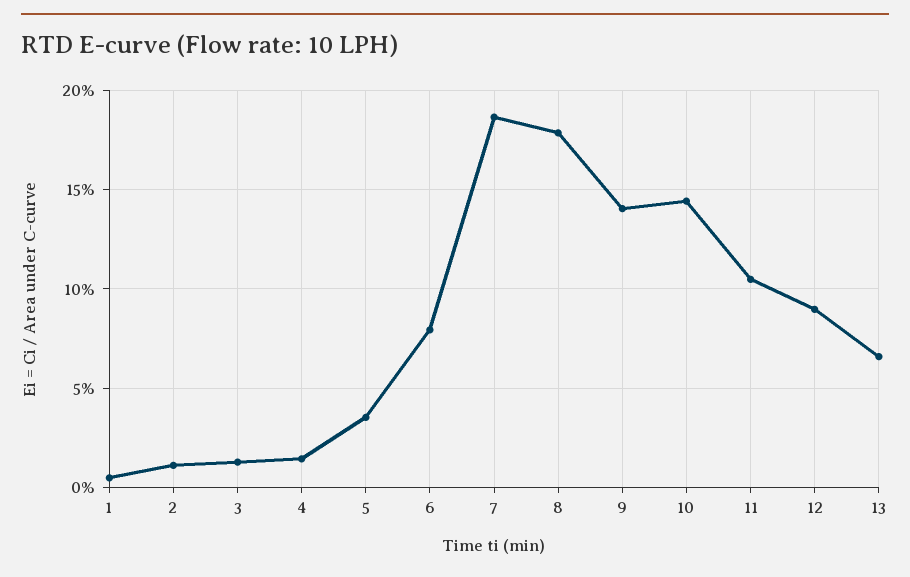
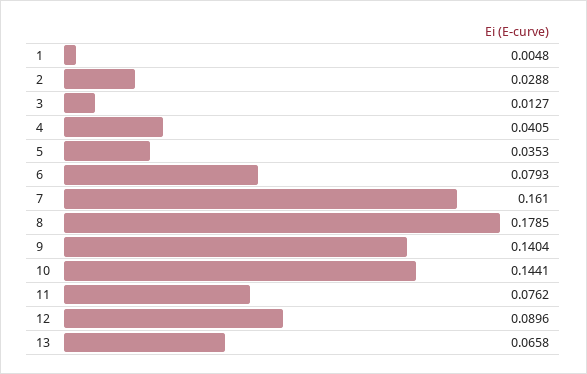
  {
    "1": 0.0048,
-   "2": 0.01,
+   "2": 0.0288,
    "3": 0.0127,
-   "4": 0.015,
+   "4": 0.0405,
    "5": 0.0353,
    "6": 0.0793,
-   "7": 0.185,
+   "7": 0.161,
    "8": 0.1785,
    "9": 0.1404,
    "10": 0.1441,
-   "11": 0.105,
+   "11": 0.0762,
    "12": 0.0896,
    "13": 0.0658
  }

